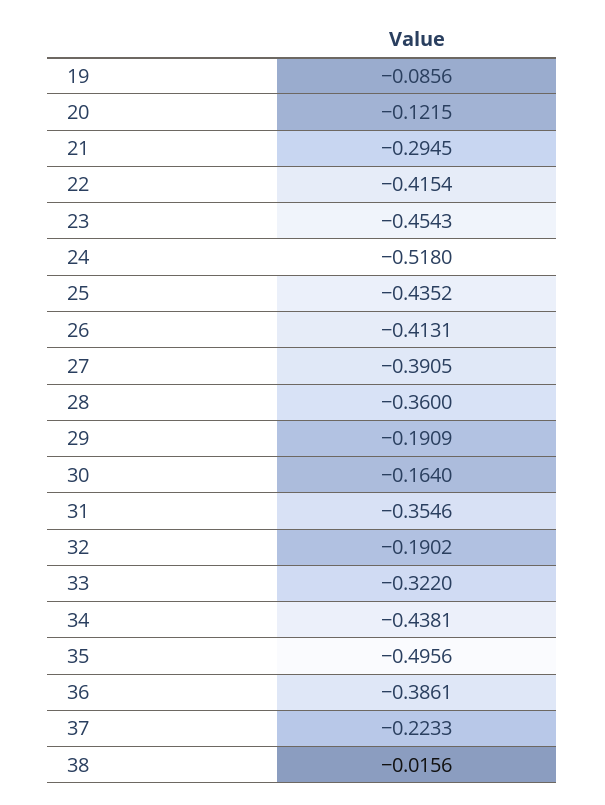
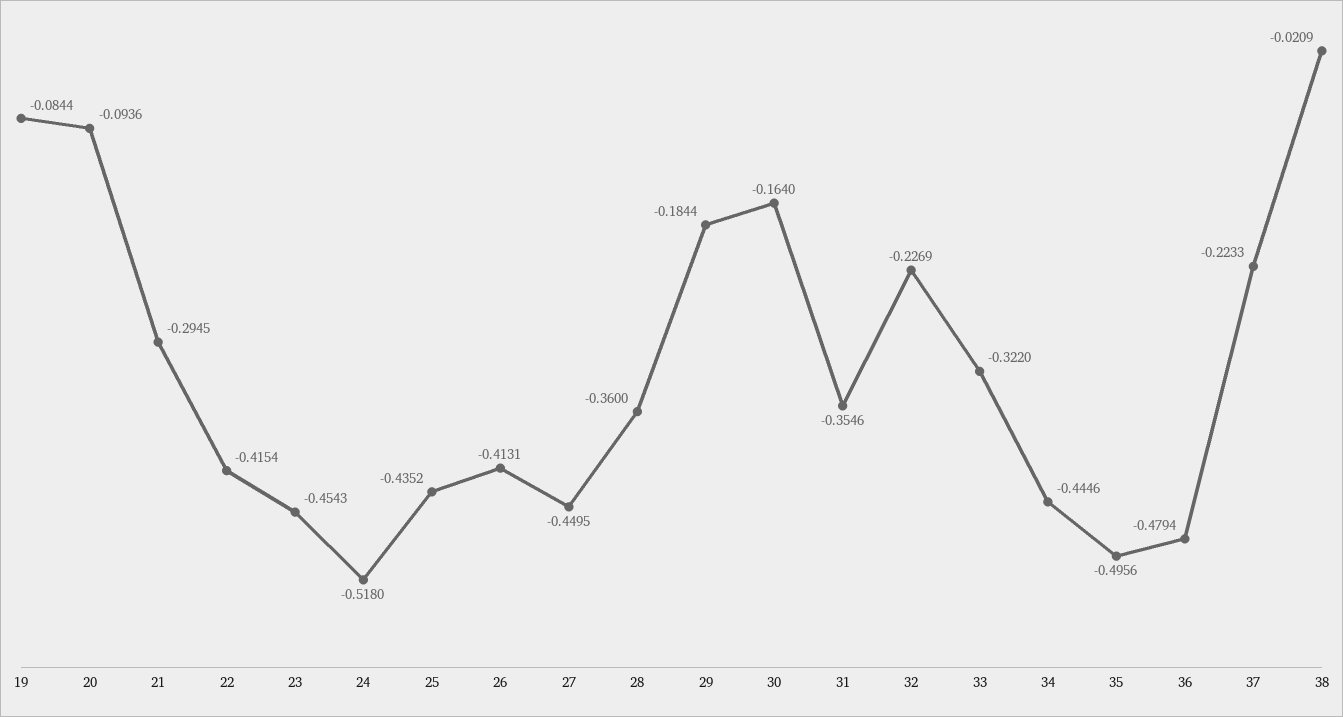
  {
-   "19": -0.0856,
+   "19": -0.0844,
-   "20": -0.1215,
+   "20": -0.0936,
    "21": -0.2945,
    "22": -0.4154,
    "23": -0.4543,
    "24": -0.518,
    "25": -0.4352,
    "26": -0.4131,
-   "27": -0.3905,
+   "27": -0.4495,
    "28": -0.36,
-   "29": -0.1909,
+   "29": -0.1844,
    "30": -0.164,
    "31": -0.3546,
-   "32": -0.1902,
+   "32": -0.2269,
    "33": -0.322,
-   "34": -0.4381,
+   "34": -0.4446,
    "35": -0.4956,
-   "36": -0.3861,
+   "36": -0.4794,
    "37": -0.2233,
-   "38": -0.0156
+   "38": -0.0209
  }

